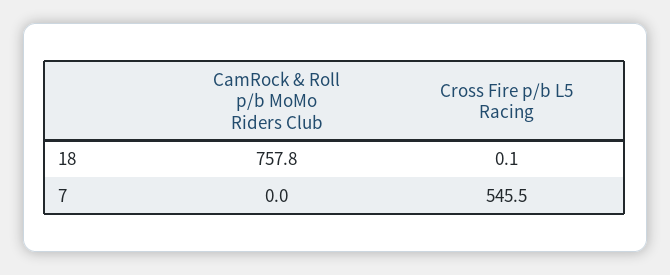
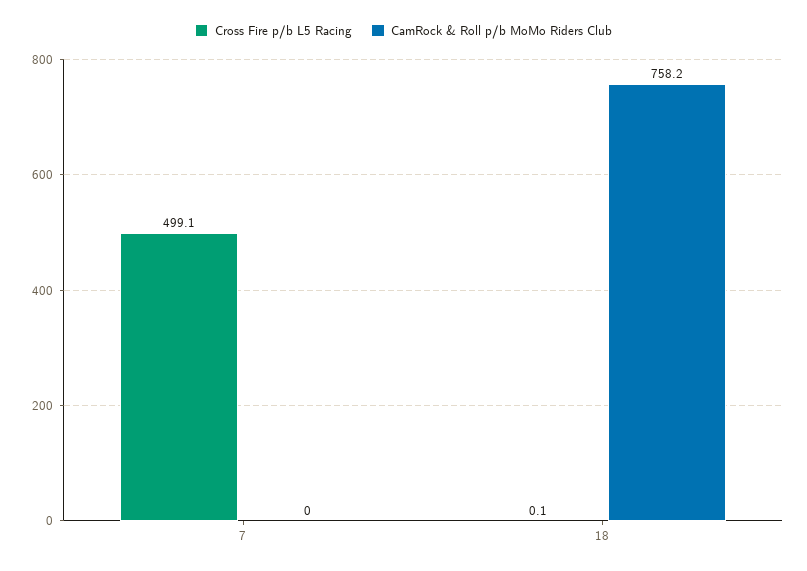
  {
    "CamRock & Roll p/b MoMo Riders Club": {
-     "18": 757.8,
+     "18": 758.2,
      "7": 0
    },
    "Cross Fire p/b L5 Racing": {
      "18": 0.1,
-     "7": 545.5
+     "7": 499.1
    }
  }

